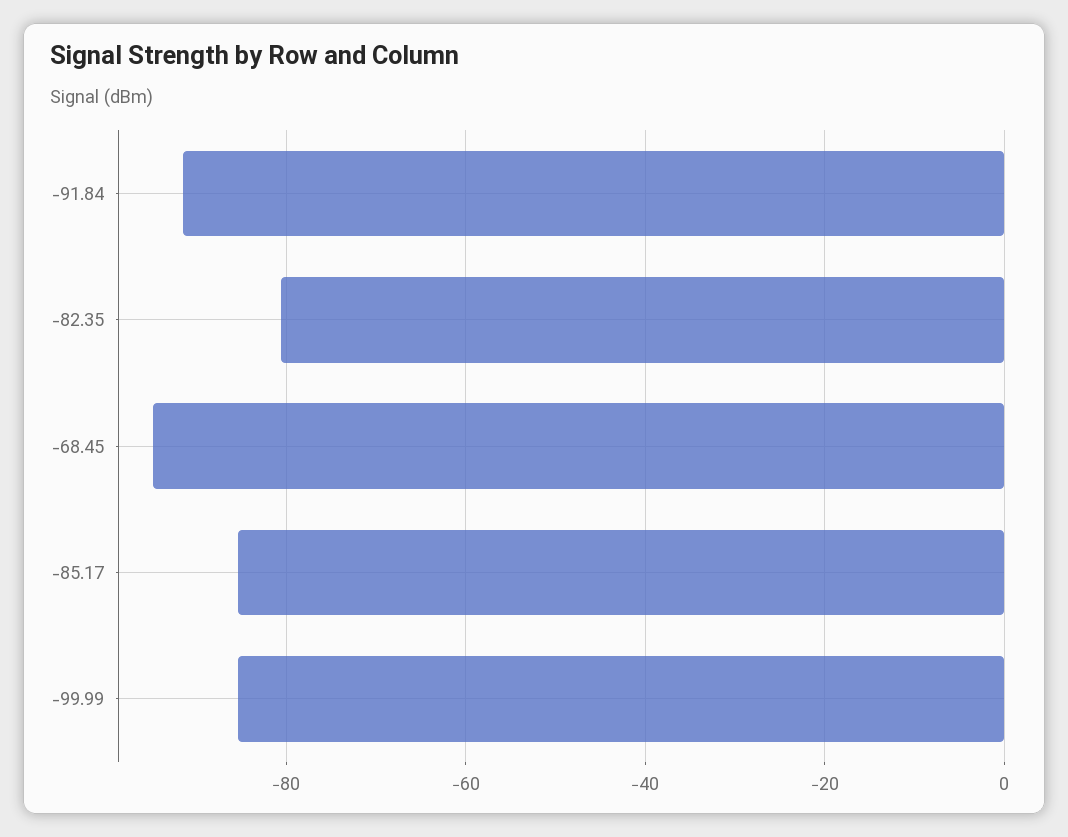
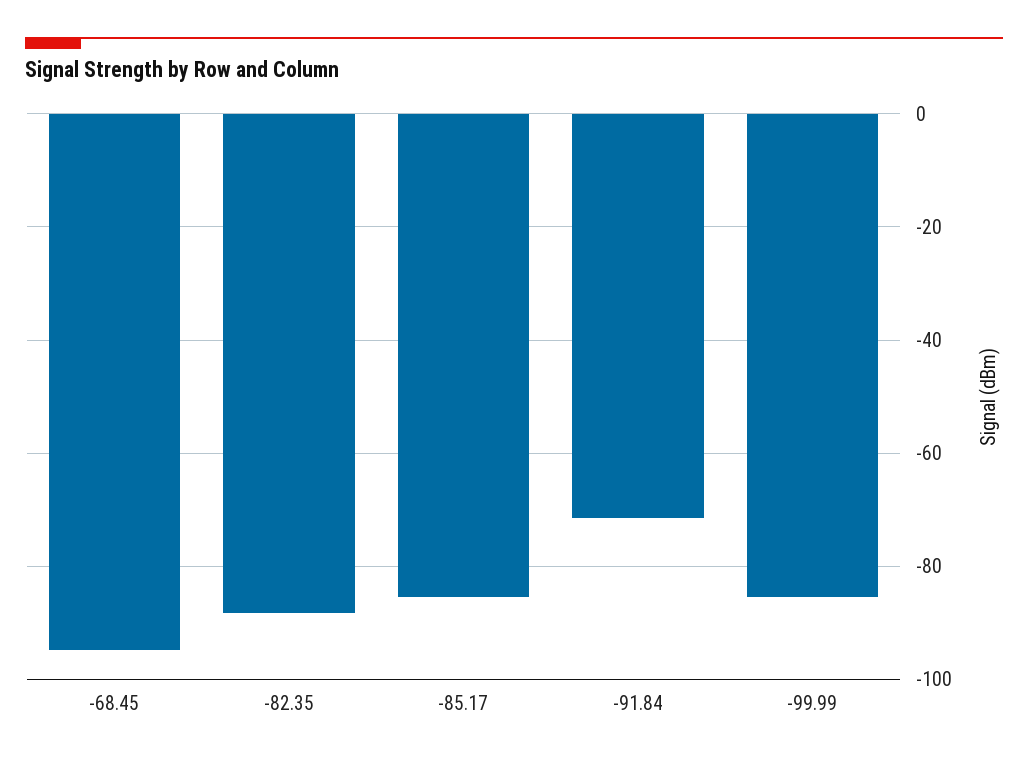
  {
-   "-91.84": -92,
+   "-91.84": -72,
-   "-82.35": -80,
+   "-82.35": -88,
    "-68.45": -94,
    "-85.17": -86,
    "-99.99": -86
  }

